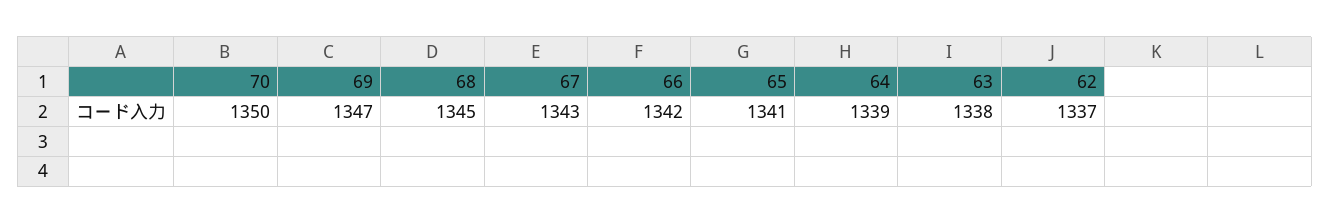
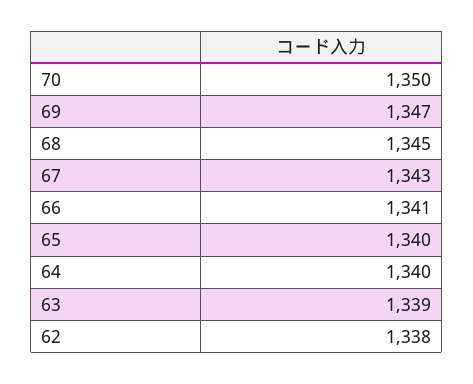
  {
    "70": 1350,
    "69": 1347,
    "68": 1345,
    "67": 1343,
-   "66": 1342,
+   "66": 1341,
-   "65": 1341,
+   "65": 1340,
-   "64": 1339,
+   "64": 1340,
-   "63": 1338,
+   "63": 1339,
-   "62": 1337
+   "62": 1338
  }

